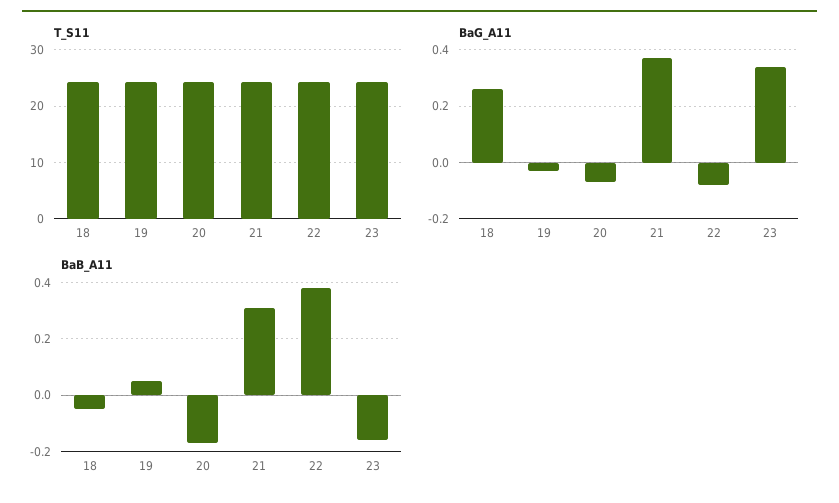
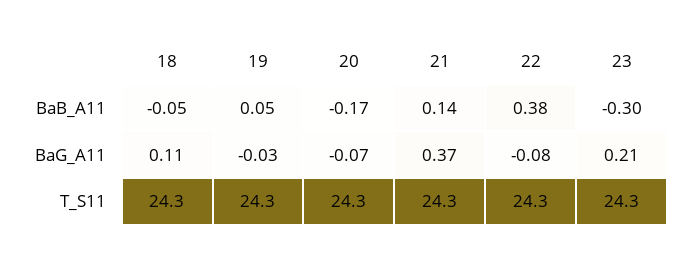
  {
    "T_S11": {
      "18": 24.3,
      "19": 24.3,
      "20": 24.3,
      "21": 24.3,
      "22": 24.3,
      "23": 24.3
    },
    "BaG_A11": {
-     "18": 0.25,
+     "18": 0.11,
      "19": -0.03,
      "20": -0.07,
      "21": 0.37,
      "22": -0.08,
-     "23": 0.35
+     "23": 0.21
    },
    "BaB_A11": {
      "18": -0.05,
      "19": 0.05,
      "20": -0.17,
-     "21": 0.3,
+     "21": 0.14,
      "22": 0.38,
-     "23": -0.15
+     "23": -0.3
    }
  }

